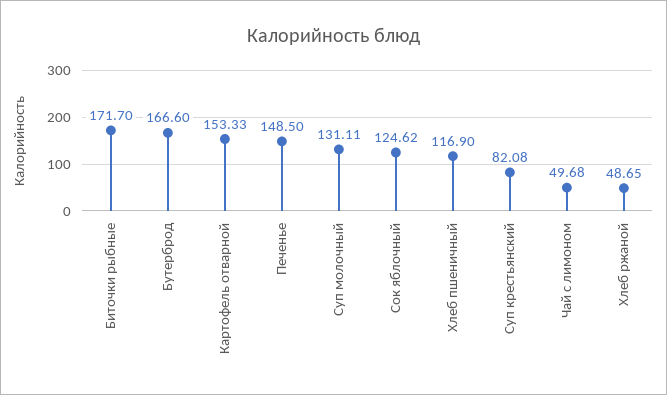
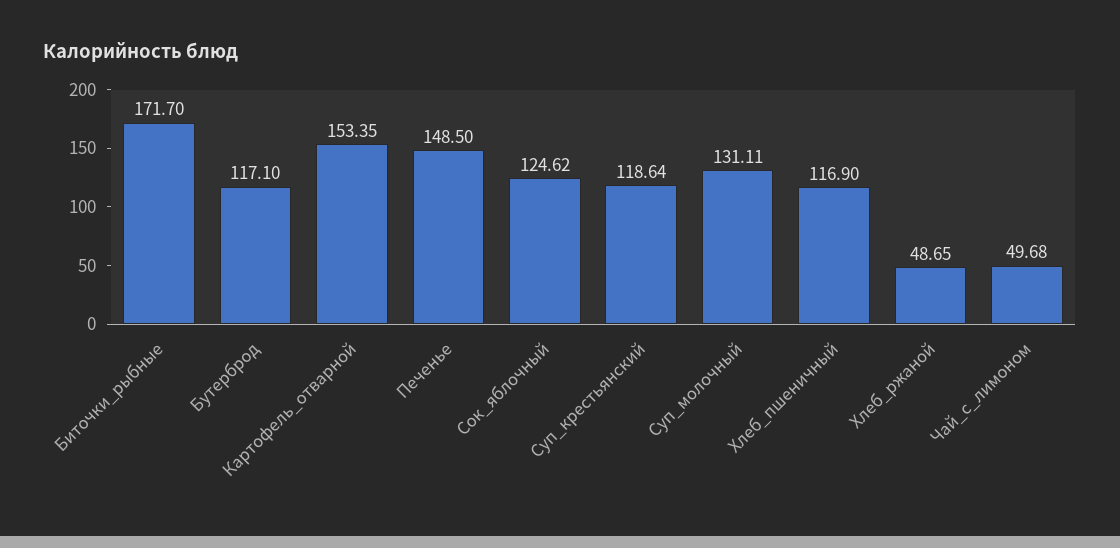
  {
    "Биточки рыбные": 171.7,
-   "Бутерброд": 166.6,
+   "Бутерброд": 117.1,
-   "Картофель отварной": 153.33,
+   "Картофель отварной": 153.35,
    "Печенье": 148.5,
    "Суп молочный": 131.11,
    "Сок яблочный": 124.62,
    "Хлеб пшеничный": 116.9,
-   "Суп крестьянский": 82.08,
+   "Суп крестьянский": 118.64,
    "Чай с лимоном": 49.68,
    "Хлеб ржаной": 48.65
  }

